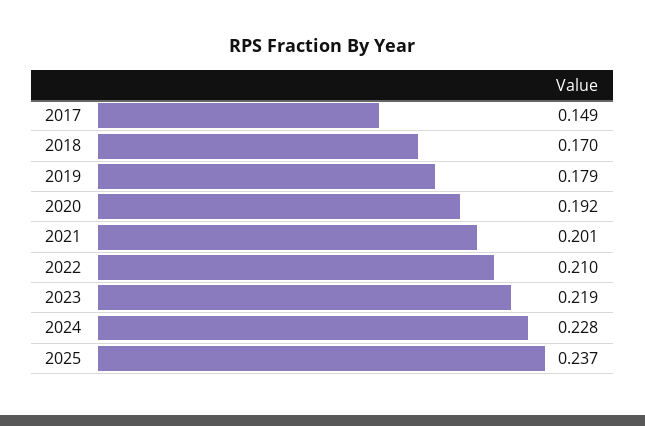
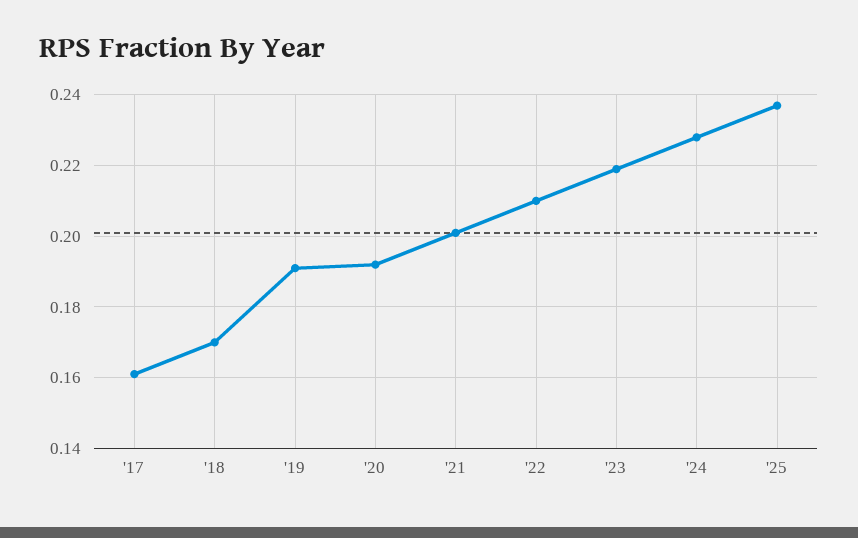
  {
-   "2017": 0.149,
+   "2017": 0.16,
    "2018": 0.17,
-   "2019": 0.179,
+   "2019": 0.19,
    "2020": 0.192,
    "2021": 0.201,
    "2022": 0.21,
    "2023": 0.219,
    "2024": 0.228,
    "2025": 0.237
  }

